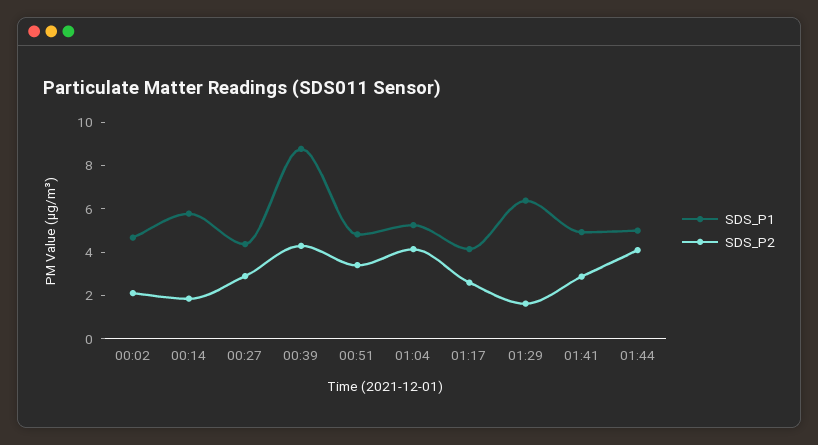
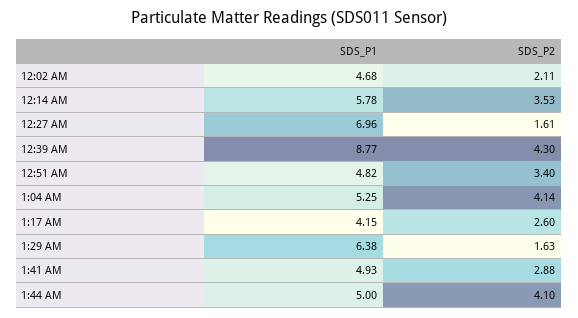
  {
    "SDS_P1": {
      "00:02": 4.68,
      "00:14": 5.78,
-     "00:27": 4.5,
+     "00:27": 6.96,
      "00:39": 8.77,
      "00:51": 4.82,
      "01:04": 5.25,
      "01:17": 4.15,
      "01:29": 6.38,
      "01:41": 4.93,
      "01:44": 5
    },
    "SDS_P2": {
      "00:02": 2.11,
-     "00:14": 2,
+     "00:14": 3.53,
-     "00:27": 3,
+     "00:27": 1.61,
      "00:39": 4.3,
      "00:51": 3.4,
      "01:04": 4.14,
      "01:17": 2.6,
      "01:29": 1.63,
      "01:41": 2.88,
      "01:44": 4.1
    }
  }

